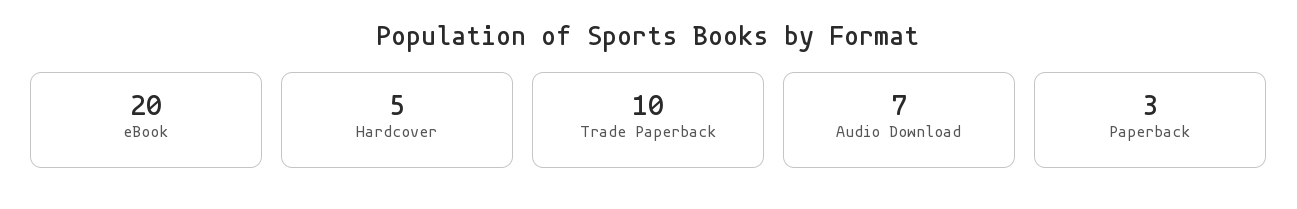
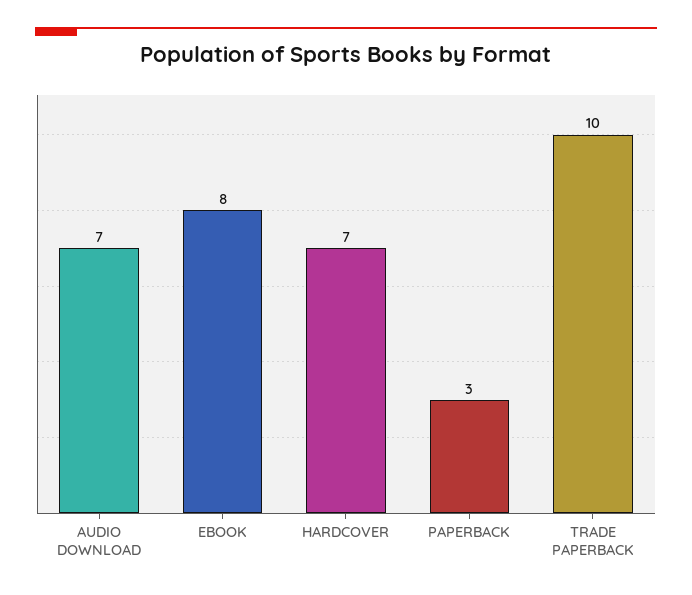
  {
-   "eBook": 20,
+   "eBook": 8,
-   "Hardcover": 5,
+   "Hardcover": 7,
    "Trade Paperback": 10,
    "Audio Download": 7,
    "Paperback": 3
  }

